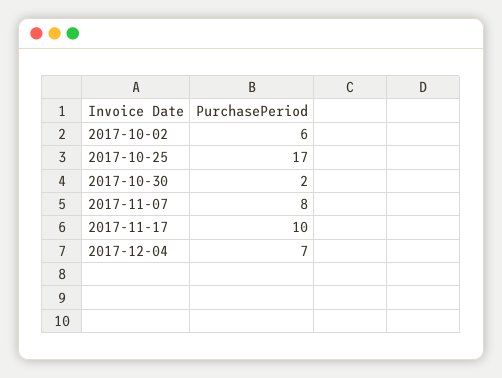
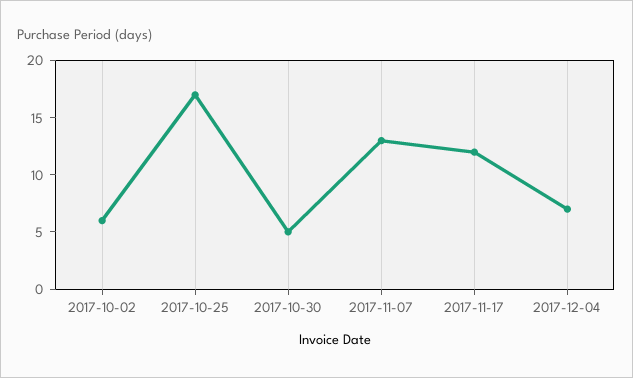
  {
    "2017-10-02": 6,
    "2017-10-25": 17,
-   "2017-10-30": 2,
+   "2017-10-30": 5,
-   "2017-11-07": 8,
+   "2017-11-07": 13,
-   "2017-11-17": 10,
+   "2017-11-17": 12,
    "2017-12-04": 7
  }

